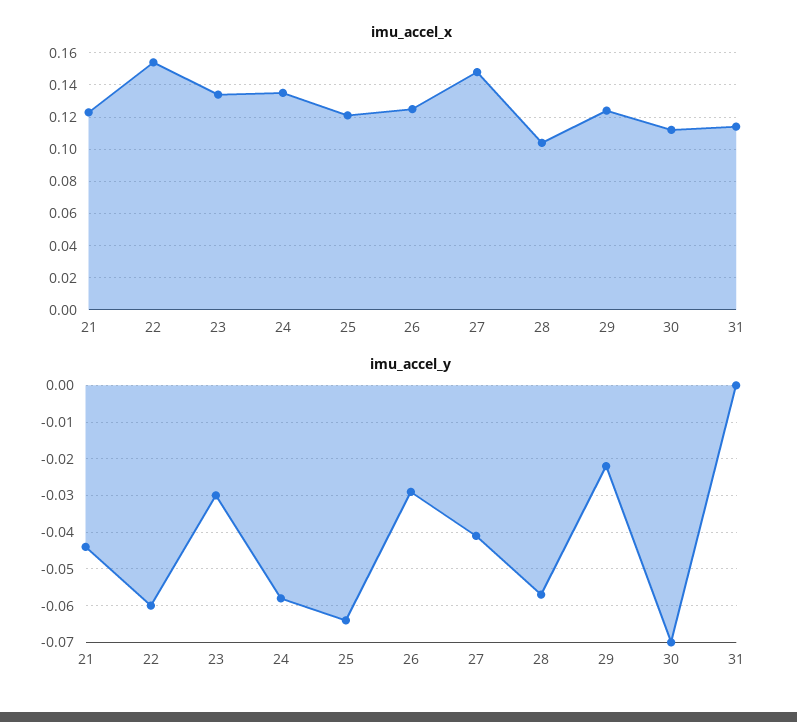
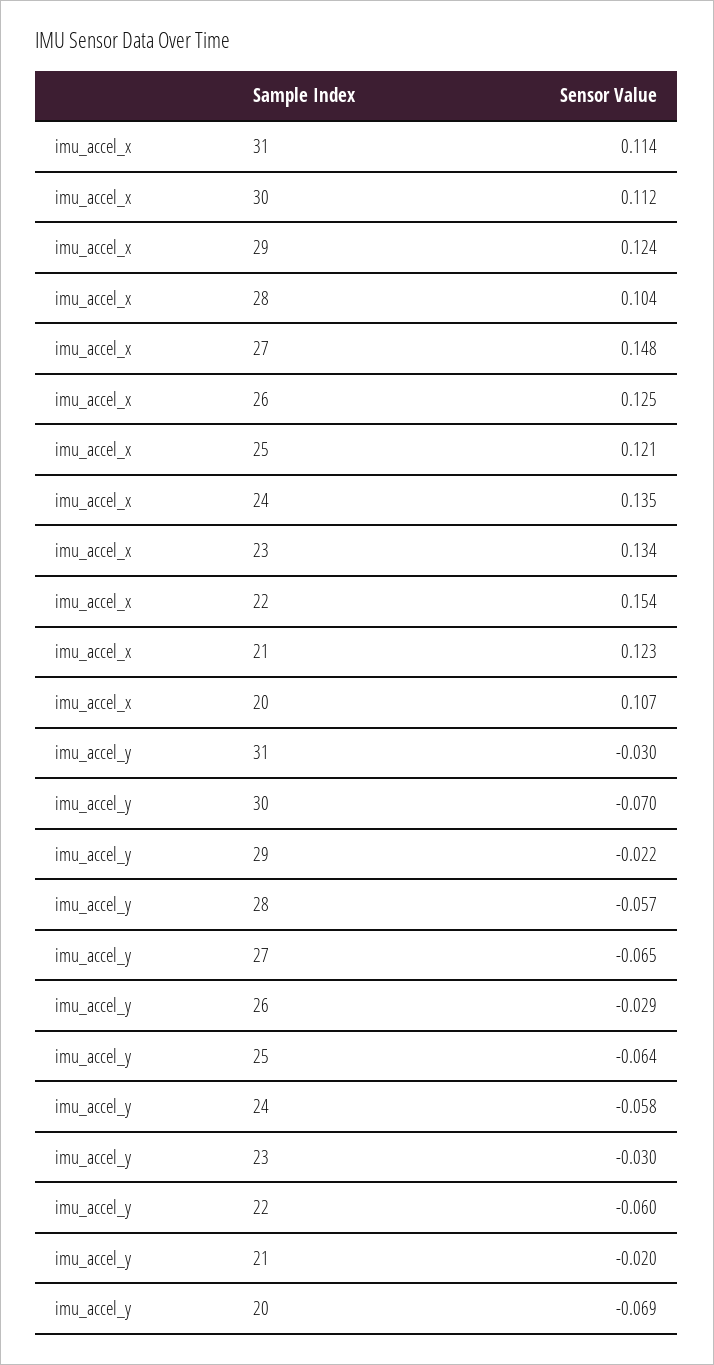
  {
    "imu_accel_x": {
      "21": 0.123,
      "22": 0.154,
      "23": 0.134,
      "24": 0.135,
      "25": 0.121,
      "26": 0.125,
      "27": 0.148,
      "28": 0.104,
      "29": 0.124,
      "30": 0.112,
-     "31": 0.114
+     "31": 0.114,
+     "20": 0.107
    },
    "imu_accel_y": {
-     "21": -0.045,
+     "21": -0.02,
      "22": -0.06,
      "23": -0.03,
      "24": -0.058,
      "25": -0.064,
      "26": -0.029,
-     "27": -0.04,
+     "27": -0.065,
      "28": -0.057,
      "29": -0.022,
      "30": -0.07,
-     "31": 0
+     "31": -0.03,
+     "20": -0.069
    }
  }

